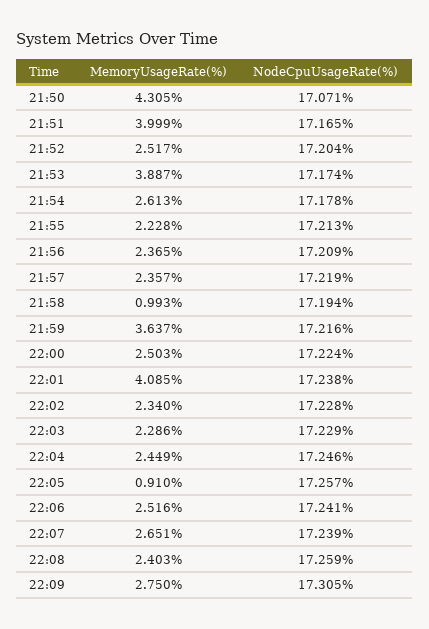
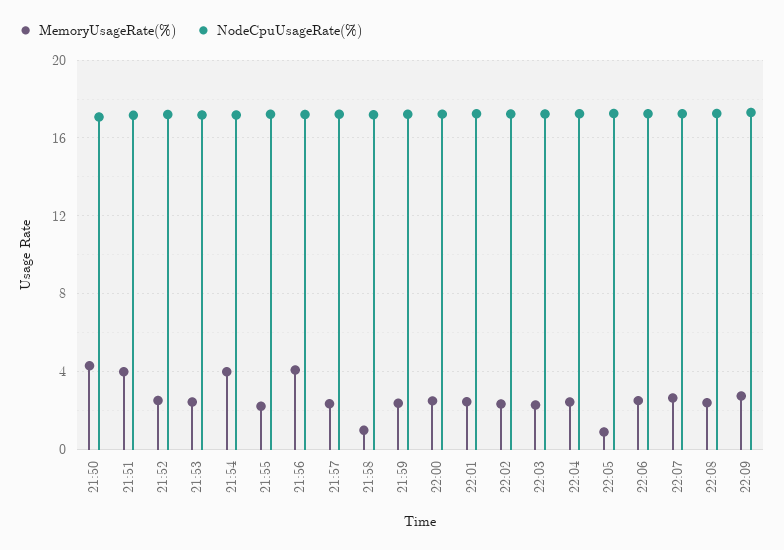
  {
    "MemoryUsageRate(%)": {
      "21:50": 4.305,
      "21:51": 3.999,
      "21:52": 2.517,
-     "21:53": 3.887,
+     "21:53": 2.5,
-     "21:54": 2.613,
+     "21:54": 4,
      "21:55": 2.228,
-     "21:56": 2.365,
+     "21:56": 4,
      "21:57": 2.357,
      "21:58": 0.993,
-     "21:59": 3.637,
+     "21:59": 2.5,
      "22:00": 2.503,
-     "22:01": 4.085,
+     "22:01": 2.5,
      "22:02": 2.34,
      "22:03": 2.286,
      "22:04": 2.449,
      "22:05": 0.91,
      "22:06": 2.516,
      "22:07": 2.651,
      "22:08": 2.403,
      "22:09": 2.75
    },
    "NodeCpuUsageRate(%)": {
      "21:50": 17.071,
      "21:51": 17.165,
      "21:52": 17.204,
      "21:53": 17.174,
      "21:54": 17.178,
      "21:55": 17.213,
      "21:56": 17.209,
      "21:57": 17.219,
      "21:58": 17.194,
      "21:59": 17.216,
      "22:00": 17.224,
      "22:01": 17.238,
      "22:02": 17.228,
      "22:03": 17.229,
      "22:04": 17.246,
      "22:05": 17.257,
      "22:06": 17.241,
      "22:07": 17.239,
      "22:08": 17.259,
      "22:09": 17.305
    }
  }

